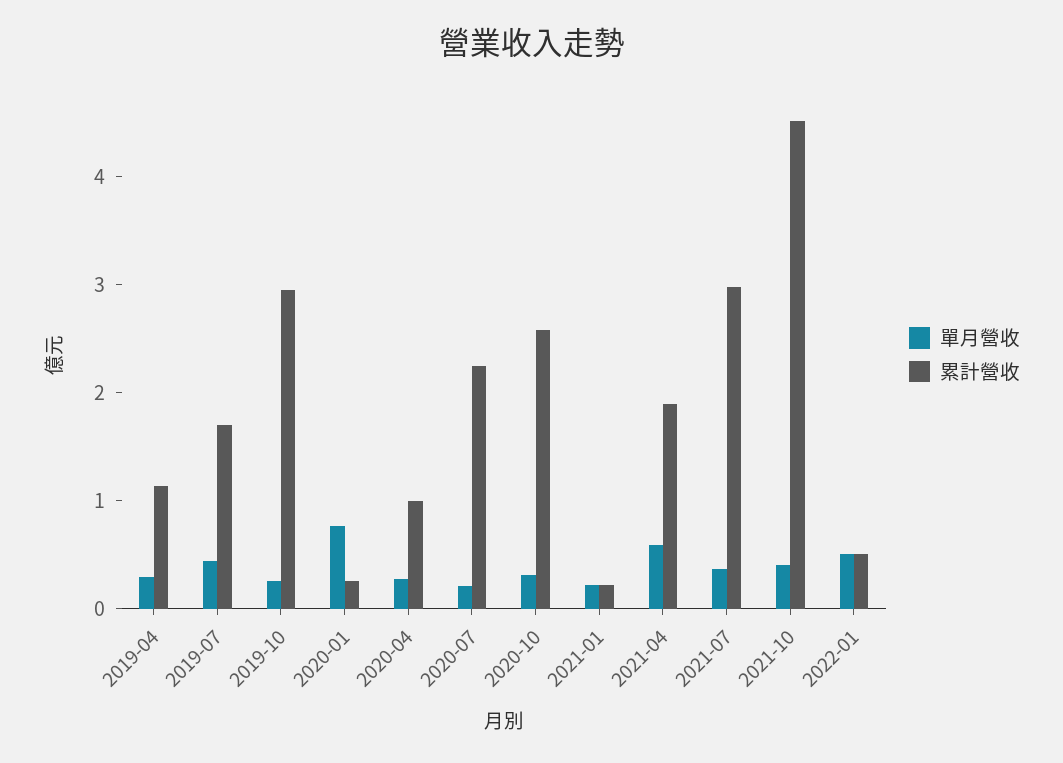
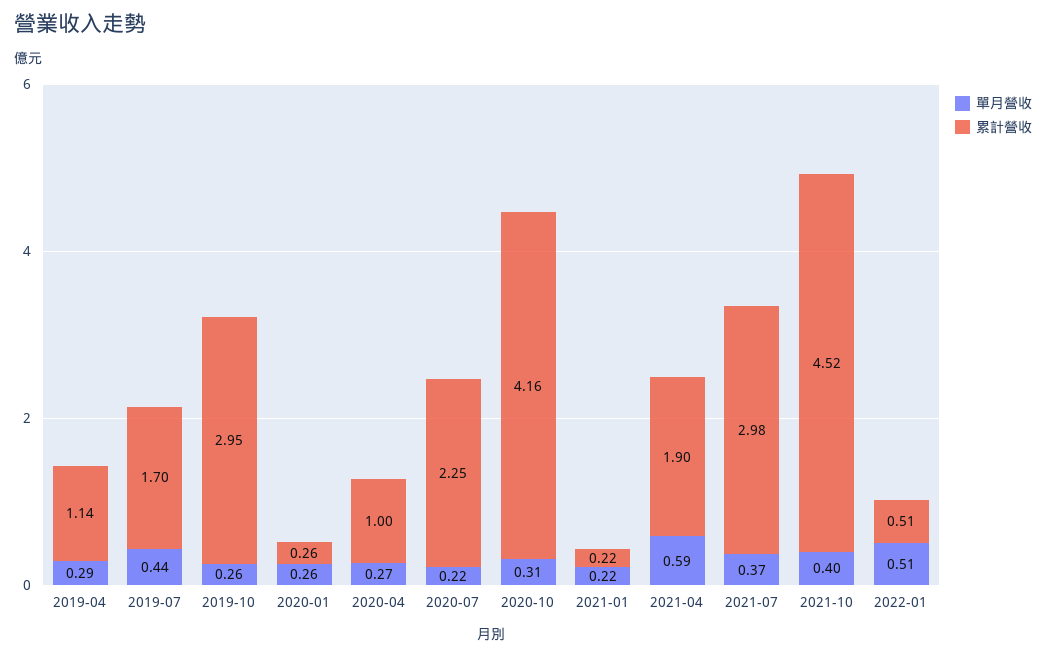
  {
    "單月營收": {
      "2019-04": 0.29,
      "2019-07": 0.44,
      "2019-10": 0.26,
-     "2020-01": 0.8,
+     "2020-01": 0.26,
      "2020-04": 0.27,
      "2020-07": 0.22,
      "2020-10": 0.31,
      "2021-01": 0.22,
      "2021-04": 0.59,
      "2021-07": 0.37,
      "2021-10": 0.4,
      "2022-01": 0.51
    },
    "累計營收": {
      "2019-04": 1.14,
      "2019-07": 1.7,
      "2019-10": 2.95,
      "2020-01": 0.26,
      "2020-04": 1,
      "2020-07": 2.25,
-     "2020-10": 2.6,
+     "2020-10": 4.16,
      "2021-01": 0.22,
      "2021-04": 1.9,
      "2021-07": 2.98,
      "2021-10": 4.52,
      "2022-01": 0.51
    }
  }

